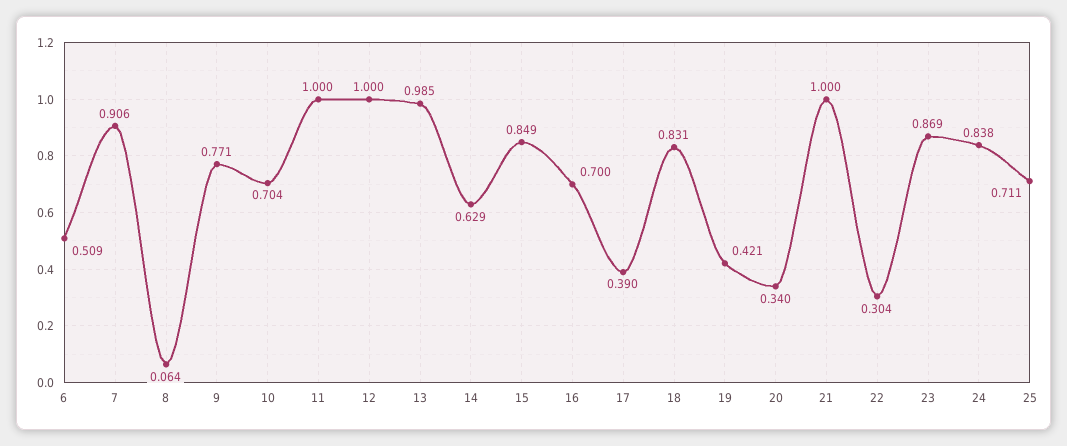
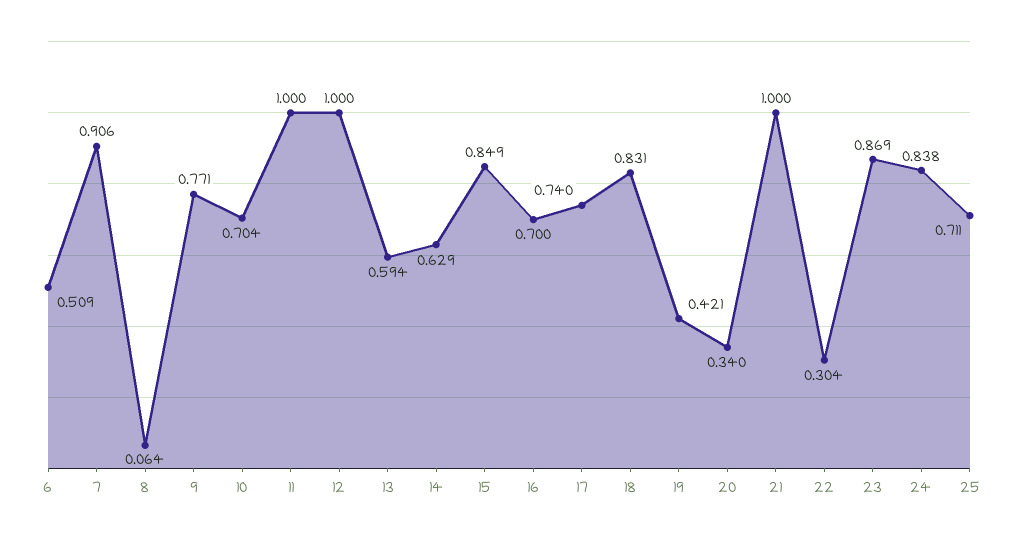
  {
    "6": 0.509,
    "7": 0.906,
    "8": 0.064,
    "9": 0.771,
    "10": 0.704,
    "11": 1,
    "12": 1,
-   "13": 0.985,
+   "13": 0.594,
    "14": 0.629,
    "15": 0.849,
    "16": 0.7,
-   "17": 0.39,
+   "17": 0.74,
    "18": 0.831,
    "19": 0.421,
    "20": 0.34,
    "21": 1,
    "22": 0.304,
    "23": 0.869,
    "24": 0.838,
    "25": 0.711
  }

